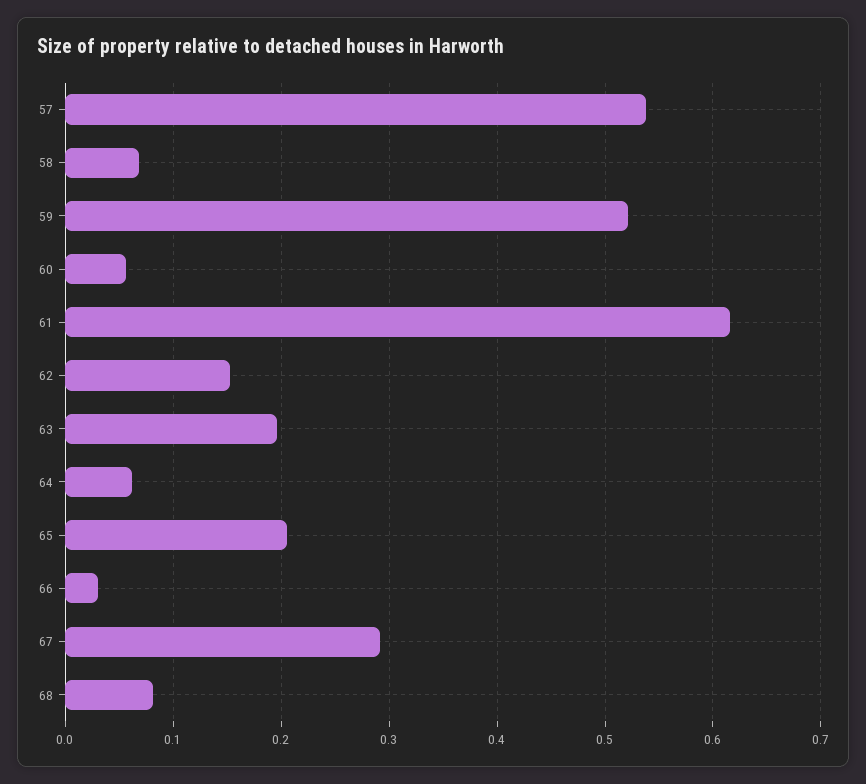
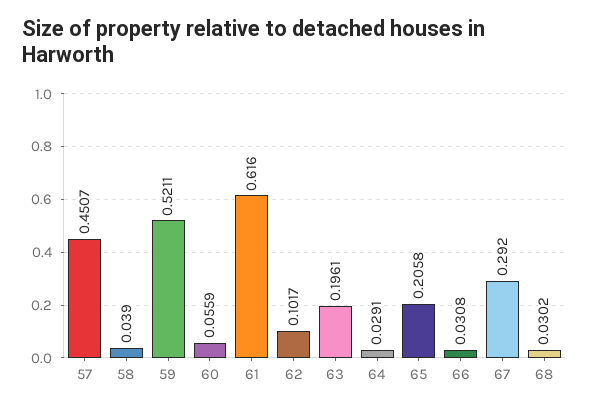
  {
-   "57": 0.54,
+   "57": 0.4507,
-   "58": 0.07,
+   "58": 0.039,
    "59": 0.5211,
    "60": 0.0559,
    "61": 0.616,
-   "62": 0.15,
+   "62": 0.1017,
    "63": 0.1961,
-   "64": 0.06,
+   "64": 0.0291,
    "65": 0.2058,
    "66": 0.0308,
    "67": 0.292,
-   "68": 0.08
+   "68": 0.0302
  }

